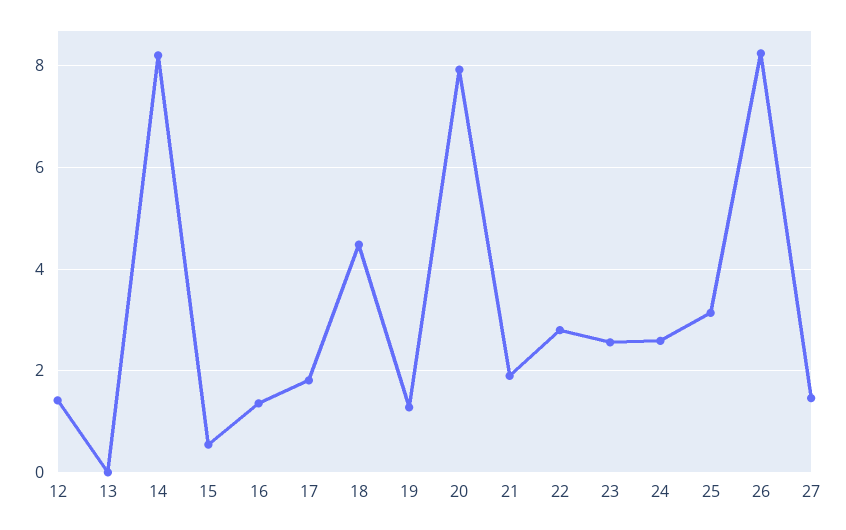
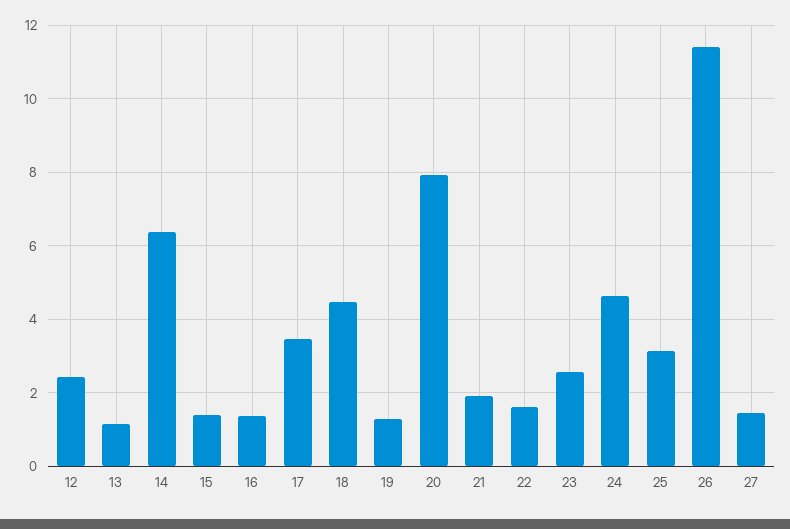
  {
-   "12": 1.4,
+   "12": 2.4,
-   "13": 0,
+   "13": 1.2,
-   "14": 8.2,
+   "14": 6.4,
-   "15": 0.6,
+   "15": 1.4,
    "16": 1.4,
-   "17": 1.8,
+   "17": 3.4,
    "18": 4.4,
    "19": 1.2,
    "20": 8,
    "21": 2,
-   "22": 2.8,
+   "22": 1.6,
    "23": 2.6,
-   "24": 2.6,
+   "24": 4.6,
    "25": 3.2,
-   "26": 8.2,
+   "26": 11.4,
    "27": 1.4
  }

